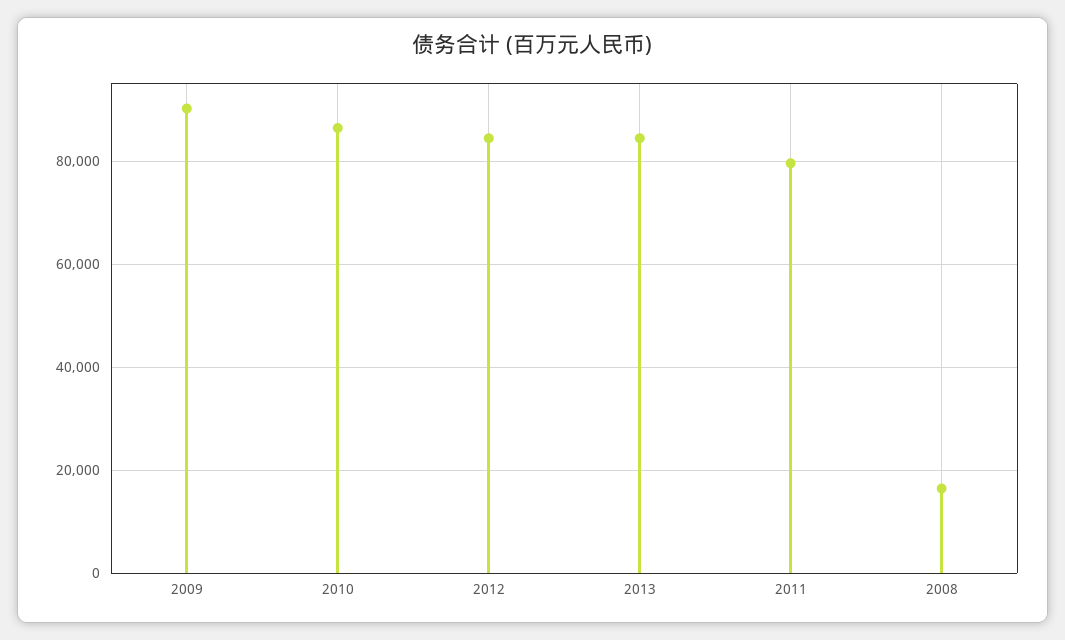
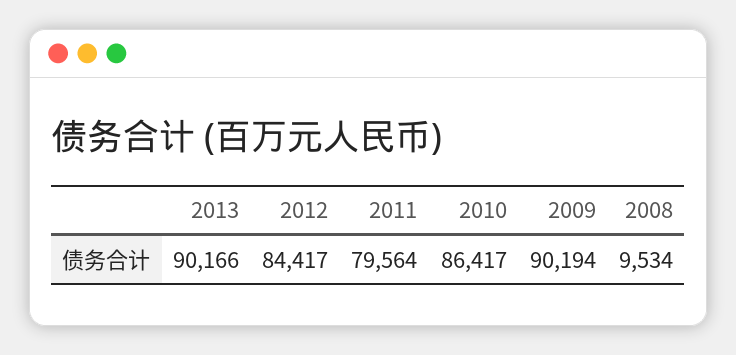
  {
    "2009": 90194,
    "2010": 86417,
    "2012": 84417,
-   "2013": 84000,
+   "2013": 90166,
    "2011": 79564,
-   "2008": 16000
+   "2008": 9534
  }

